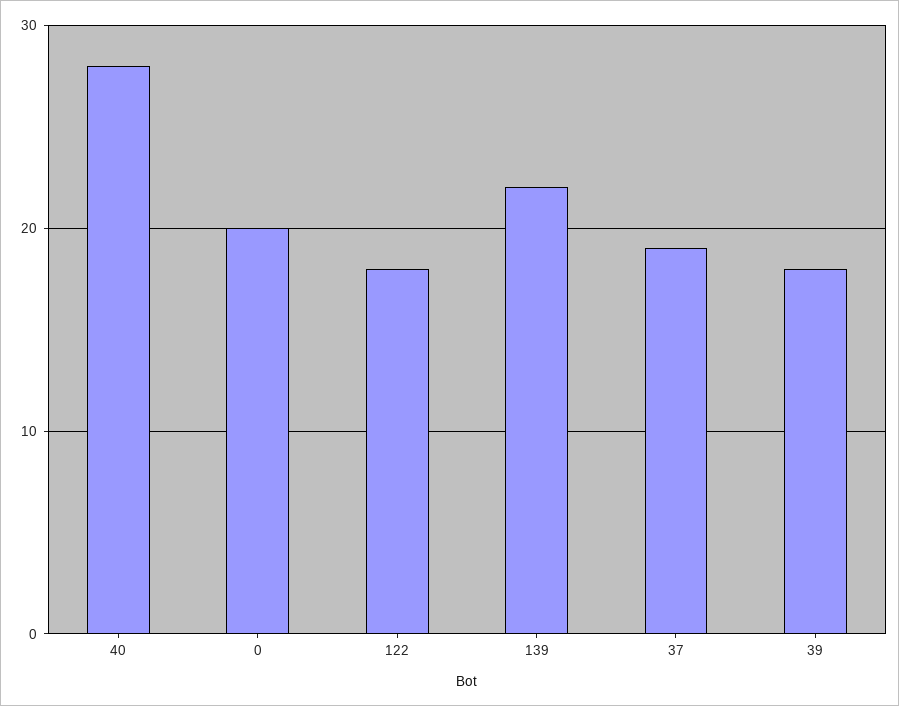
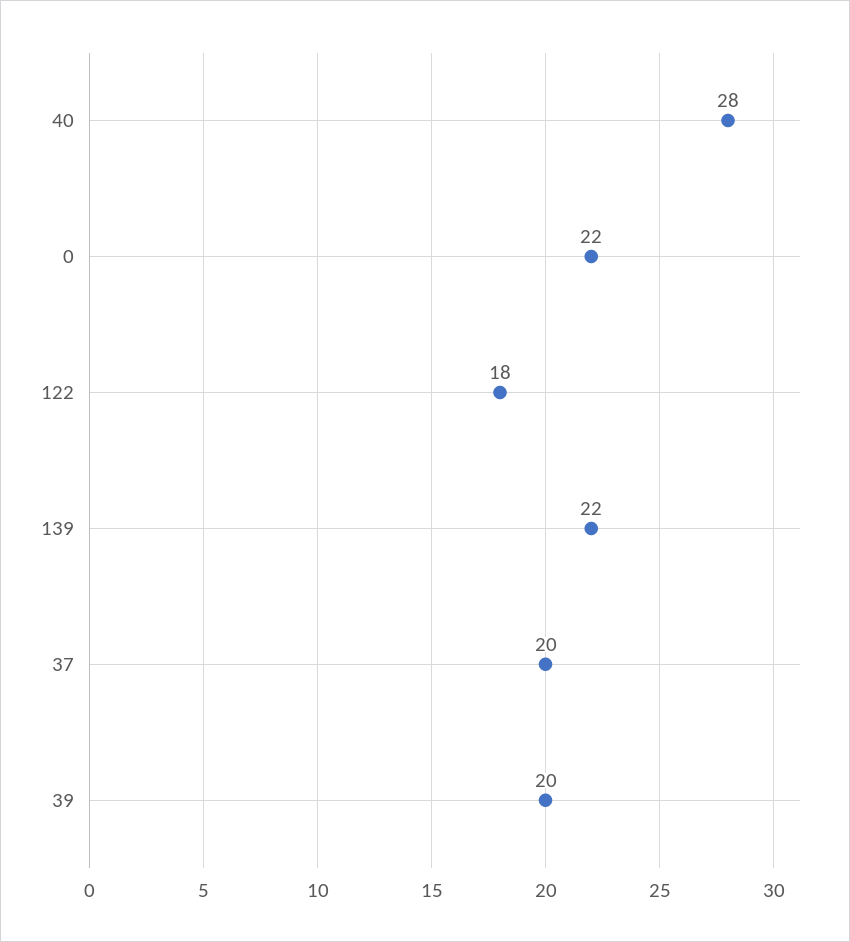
  {
    "40": 28,
-   "0": 20,
+   "0": 22,
    "122": 18,
    "139": 22,
-   "37": 19,
+   "37": 20,
-   "39": 18
+   "39": 20
  }

